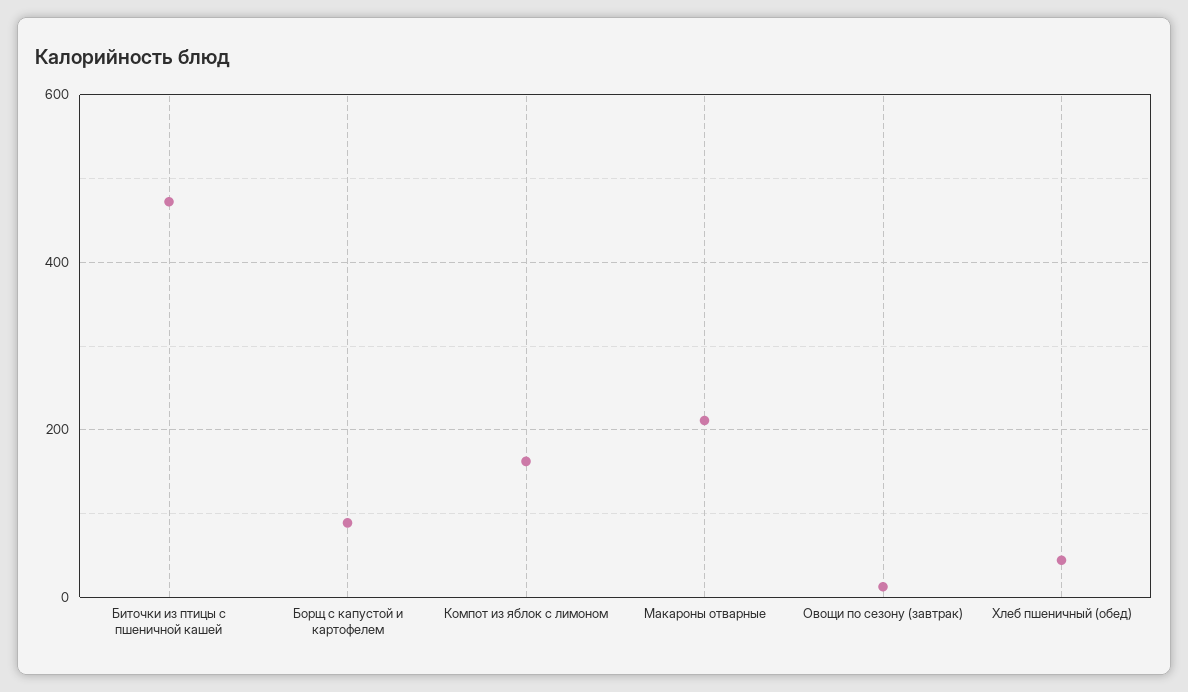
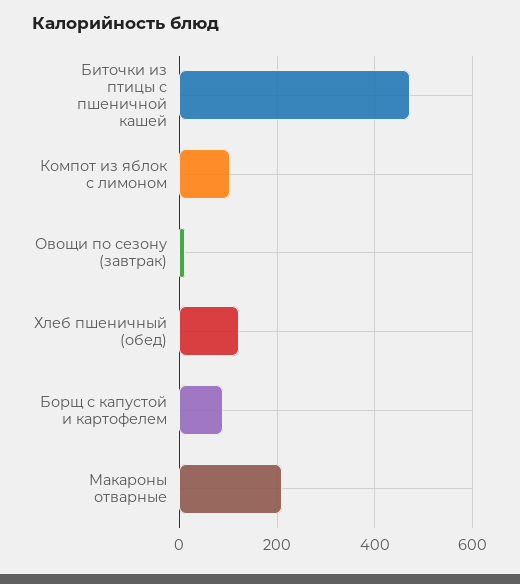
  {
    "Биточки из птицы с пшеничной кашей": 480,
    "Борщ с капустой и картофелем": 80,
-   "Компот из яблок с лимоном": 160,
+   "Компот из яблок с лимоном": 100,
    "Макароны отварные": 220,
    "Овощи по сезону (завтрак)": 20,
-   "Хлеб пшеничный (обед)": 40
+   "Хлеб пшеничный (обед)": 120
  }

